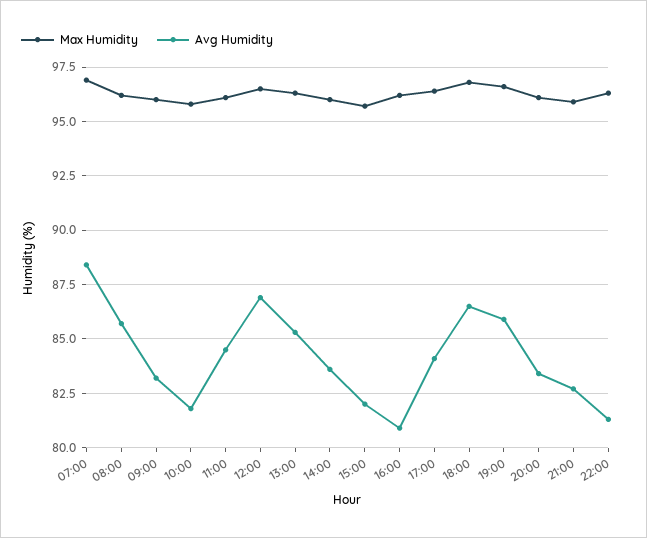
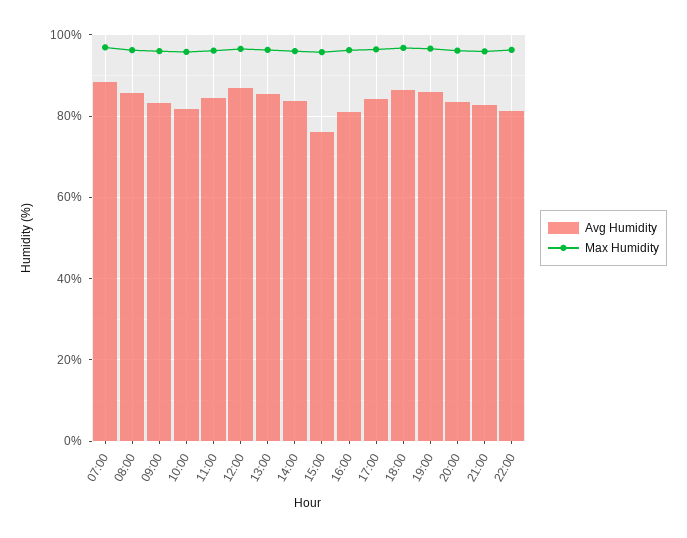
  {
    "Max Humidity": {
      "07:00": 97,
      "08:00": 96,
      "09:00": 96,
      "10:00": 96,
      "11:00": 96,
      "12:00": 96.5,
      "13:00": 96.5,
      "14:00": 96,
      "15:00": 95.5,
      "16:00": 96,
      "17:00": 96.5,
      "18:00": 97,
      "19:00": 96.5,
      "20:00": 96,
      "21:00": 96,
      "22:00": 96.5
    },
    "Avg Humidity": {
      "07:00": 88.5,
      "08:00": 85.5,
      "09:00": 83,
      "10:00": 82,
      "11:00": 84.5,
      "12:00": 87,
      "13:00": 85.5,
      "14:00": 83.5,
-     "15:00": 82,
+     "15:00": 76,
      "16:00": 81,
      "17:00": 84,
      "18:00": 86.5,
      "19:00": 86,
      "20:00": 83.5,
      "21:00": 82.5,
      "22:00": 81.5
    }
  }

